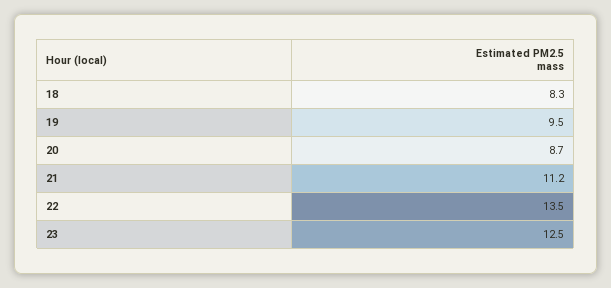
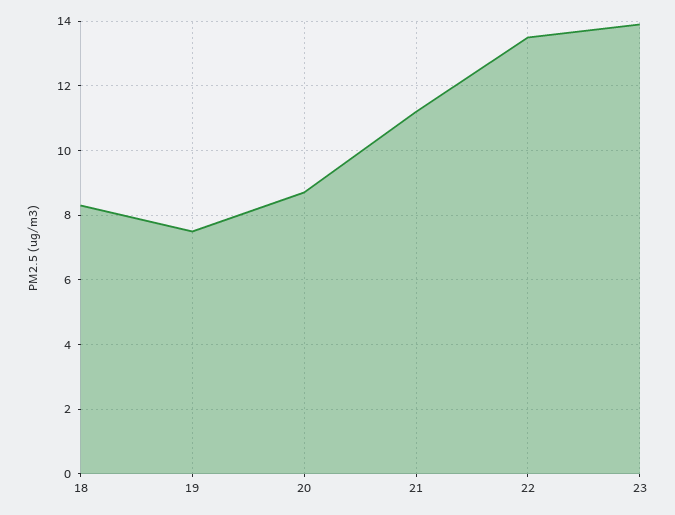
  {
    "18": 8.3,
-   "19": 9.5,
+   "19": 7.5,
    "20": 8.7,
    "21": 11.2,
    "22": 13.5,
-   "23": 12.5
+   "23": 14
  }

